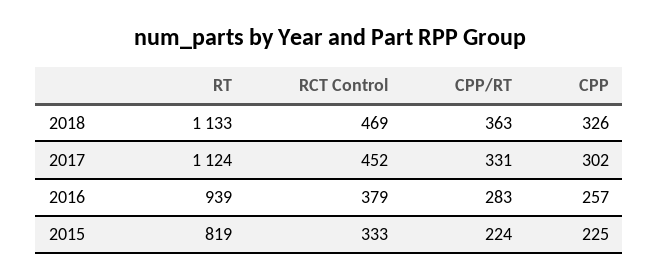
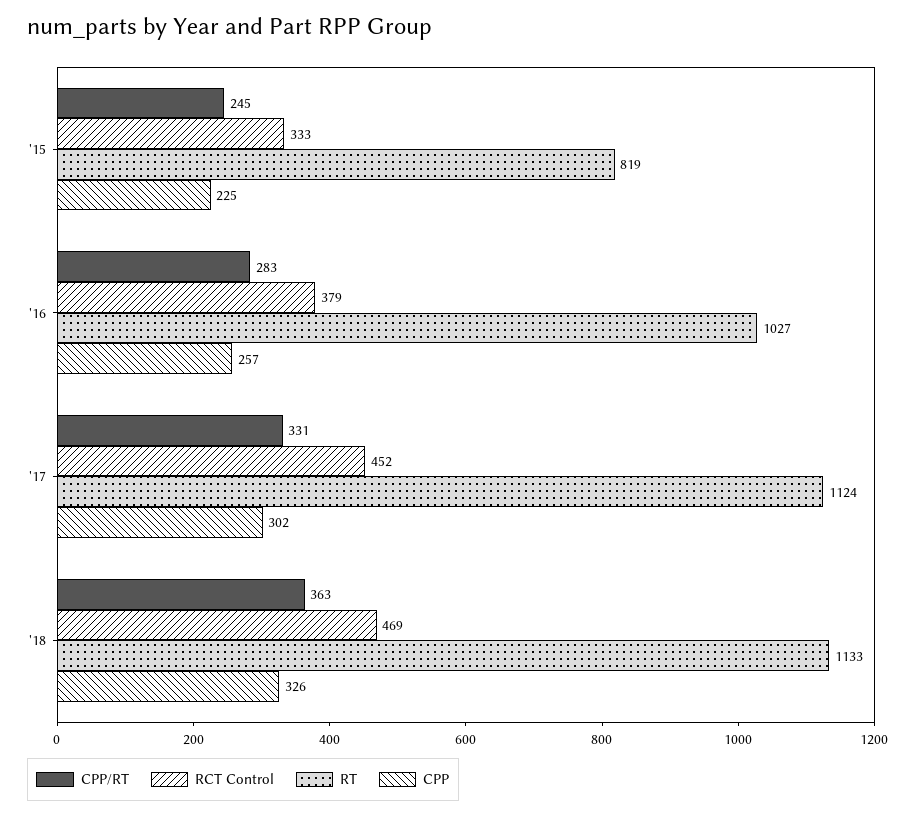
  {
    "RT": {
      "2018": 1133,
      "2017": 1124,
-     "2016": 939,
+     "2016": 1027,
      "2015": 819
    },
    "RCT Control": {
      "2018": 469,
      "2017": 452,
      "2016": 379,
      "2015": 333
    },
    "CPP/RT": {
      "2018": 363,
      "2017": 331,
      "2016": 283,
-     "2015": 224
+     "2015": 245
    },
    "CPP": {
      "2018": 326,
      "2017": 302,
      "2016": 257,
      "2015": 225
    }
  }

